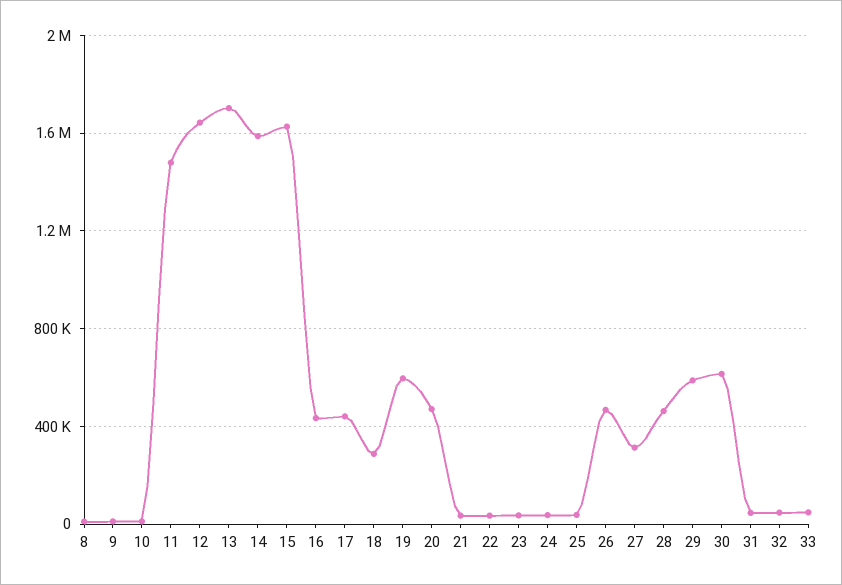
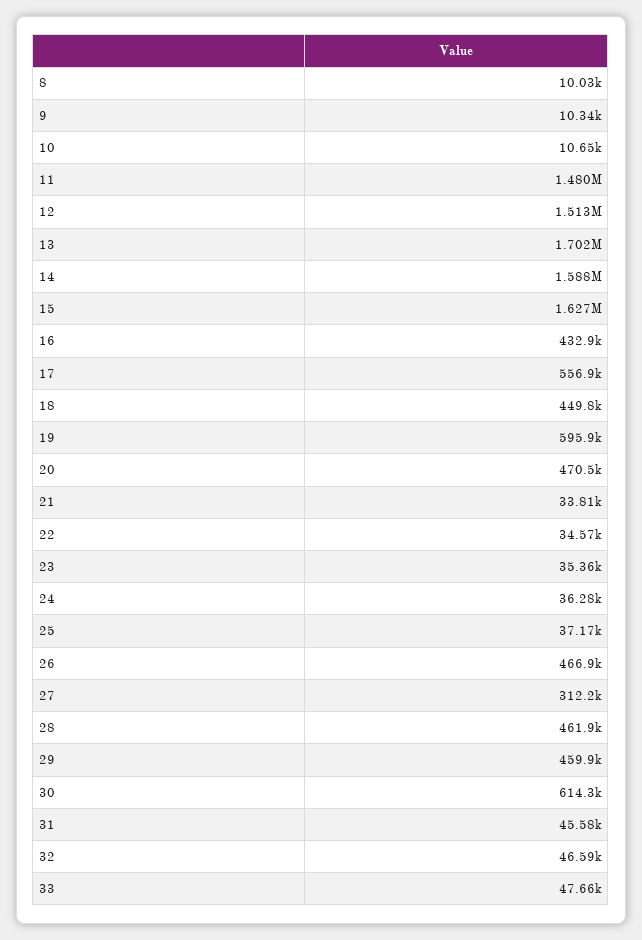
  {
    "8": 10030,
    "9": 10340,
    "10": 10650,
    "11": 1480000,
-   "12": 1650000,
+   "12": 1513000,
    "13": 1702000,
    "14": 1588000,
    "15": 1627000,
    "16": 432900,
-   "17": 450000,
+   "17": 556900,
-   "18": 300000,
+   "18": 449800,
    "19": 595900,
    "20": 470500,
    "21": 33810,
    "22": 34570,
    "23": 35360,
    "24": 36280,
    "25": 37170,
    "26": 466900,
    "27": 312200,
    "28": 461900,
-   "29": 600000,
+   "29": 459900,
    "30": 614300,
    "31": 45580,
    "32": 46590,
    "33": 47660
  }

